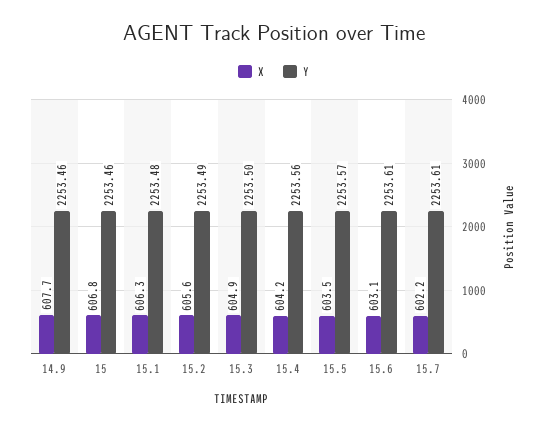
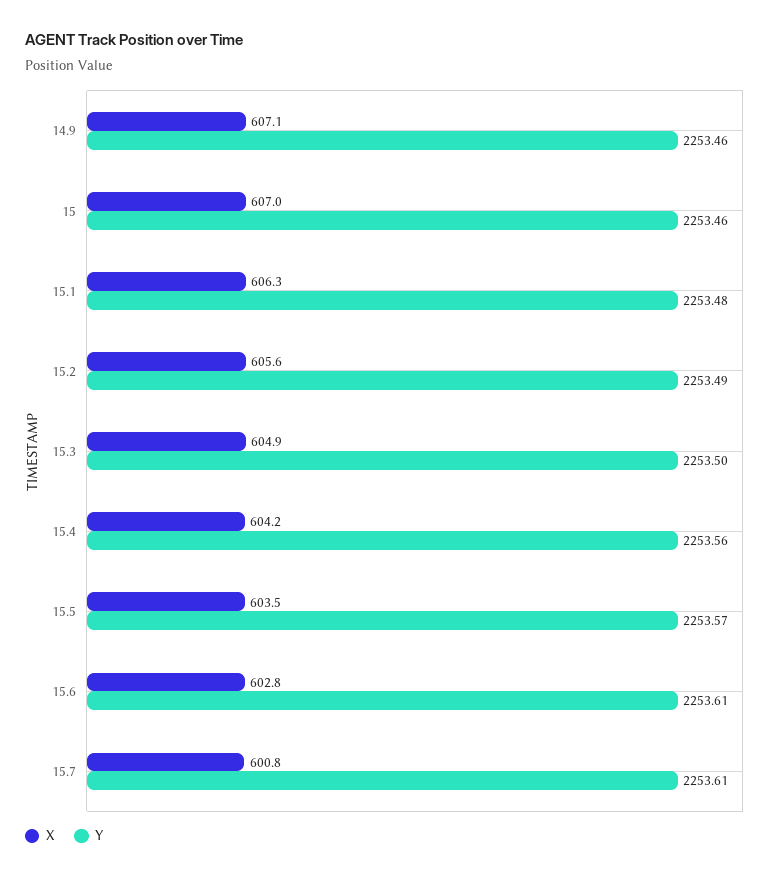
  {
    "X": {
-     "14.9": 607.7,
+     "14.9": 607.1,
-     "15": 606.8,
+     "15": 607,
      "15.1": 606.3,
      "15.2": 605.6,
      "15.3": 604.9,
      "15.4": 604.2,
      "15.5": 603.5,
-     "15.6": 603.1,
+     "15.6": 602.8,
-     "15.7": 602.2
+     "15.7": 600.8
    },
    "Y": {
      "14.9": 2253.46,
      "15": 2253.46,
      "15.1": 2253.48,
      "15.2": 2253.49,
      "15.3": 2253.5,
      "15.4": 2253.56,
      "15.5": 2253.57,
      "15.6": 2253.61,
      "15.7": 2253.61
    }
  }

